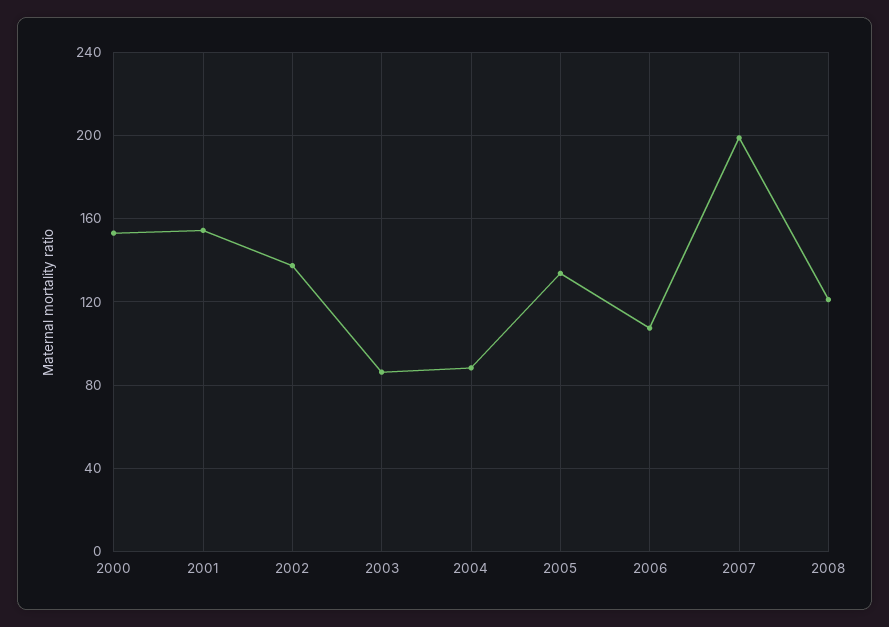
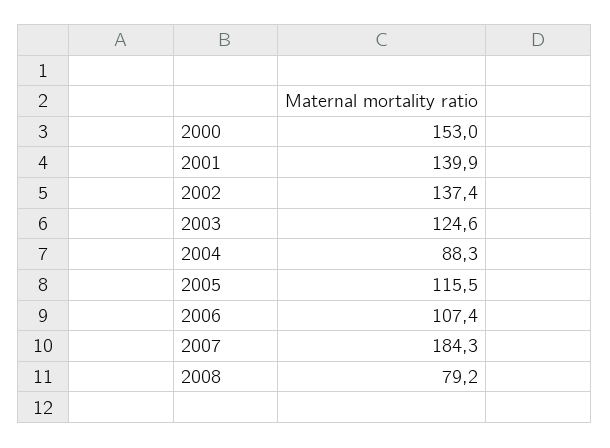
  {
    "2000": 153,
-   "2001": 155,
+   "2001": 139.9,
    "2002": 137.4,
-   "2003": 85,
+   "2003": 124.6,
    "2004": 88.3,
-   "2005": 135,
+   "2005": 115.5,
    "2006": 107.4,
-   "2007": 200,
+   "2007": 184.3,
-   "2008": 120
+   "2008": 79.2
  }

